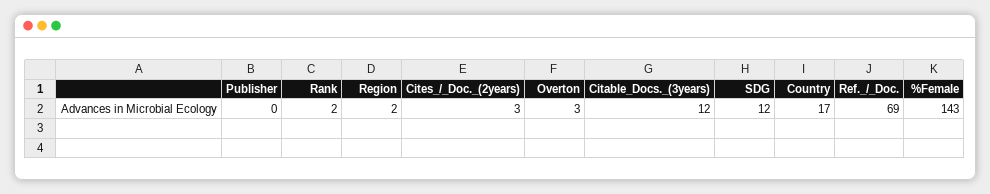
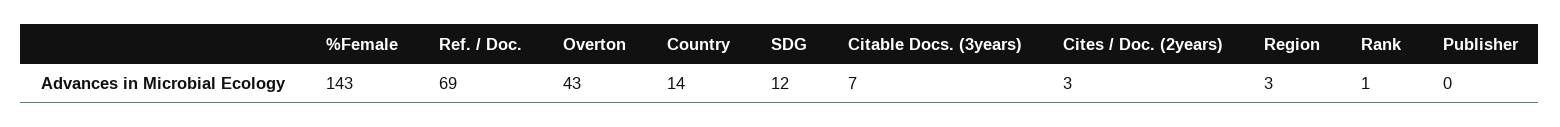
  {
    "Publisher": 0,
-   "Rank": 2,
+   "Rank": 1,
-   "Region": 2,
+   "Region": 3,
    "Cites_/_Doc._(2years)": 3,
-   "Overton": 3,
+   "Overton": 43,
-   "Citable_Docs._(3years)": 12,
+   "Citable_Docs._(3years)": 7,
    "SDG": 12,
-   "Country": 17,
+   "Country": 14,
    "Ref._/_Doc.": 69,
    "%Female": 143
  }

